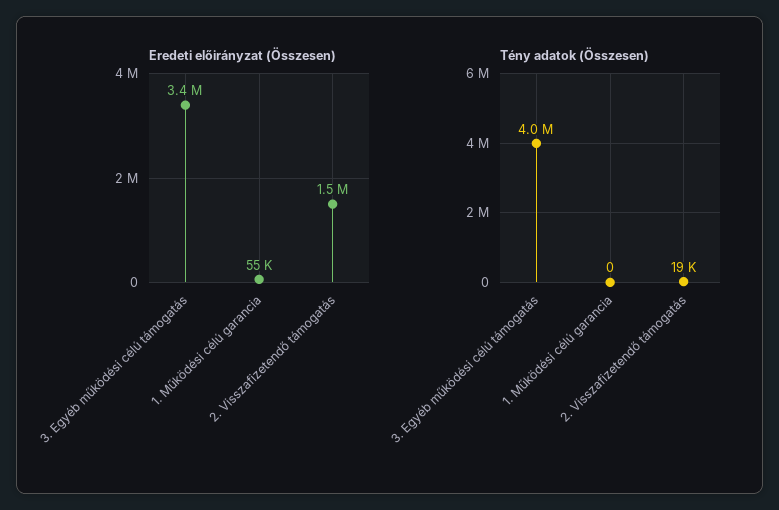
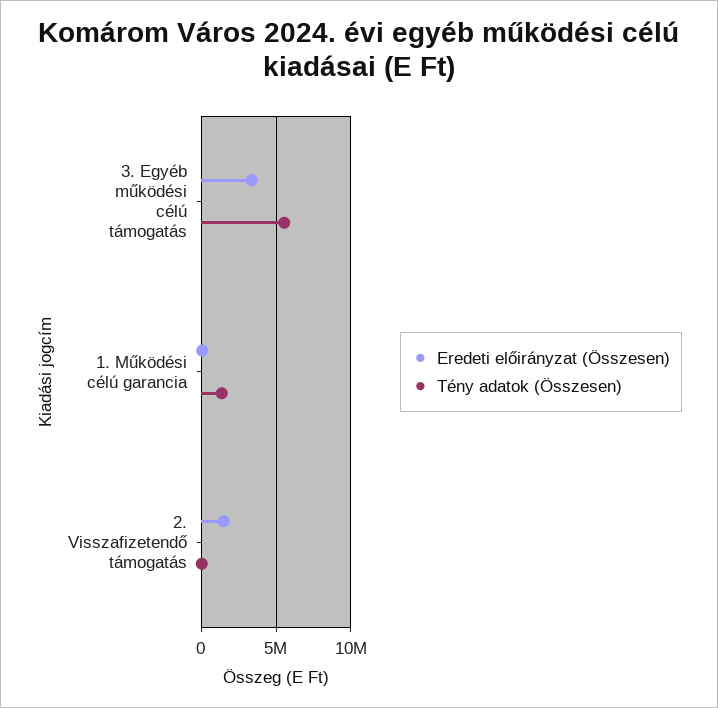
  {
    "Eredeti előirányzat (Összesen)": {
      "3. Egyéb működési célú támogatás": 3400000,
      "1. Működési célú garancia": 55000,
      "2. Visszafizetendő támogatás": 1500000
    },
    "Tény adatok (Összesen)": {
-     "3. Egyéb működési célú támogatás": 4000000,
+     "3. Egyéb működési célú támogatás": 5500000,
-     "1. Működési célú garancia": 0,
+     "1. Működési célú garancia": 1500000,
      "2. Visszafizetendő támogatás": 19000
    }
  }

